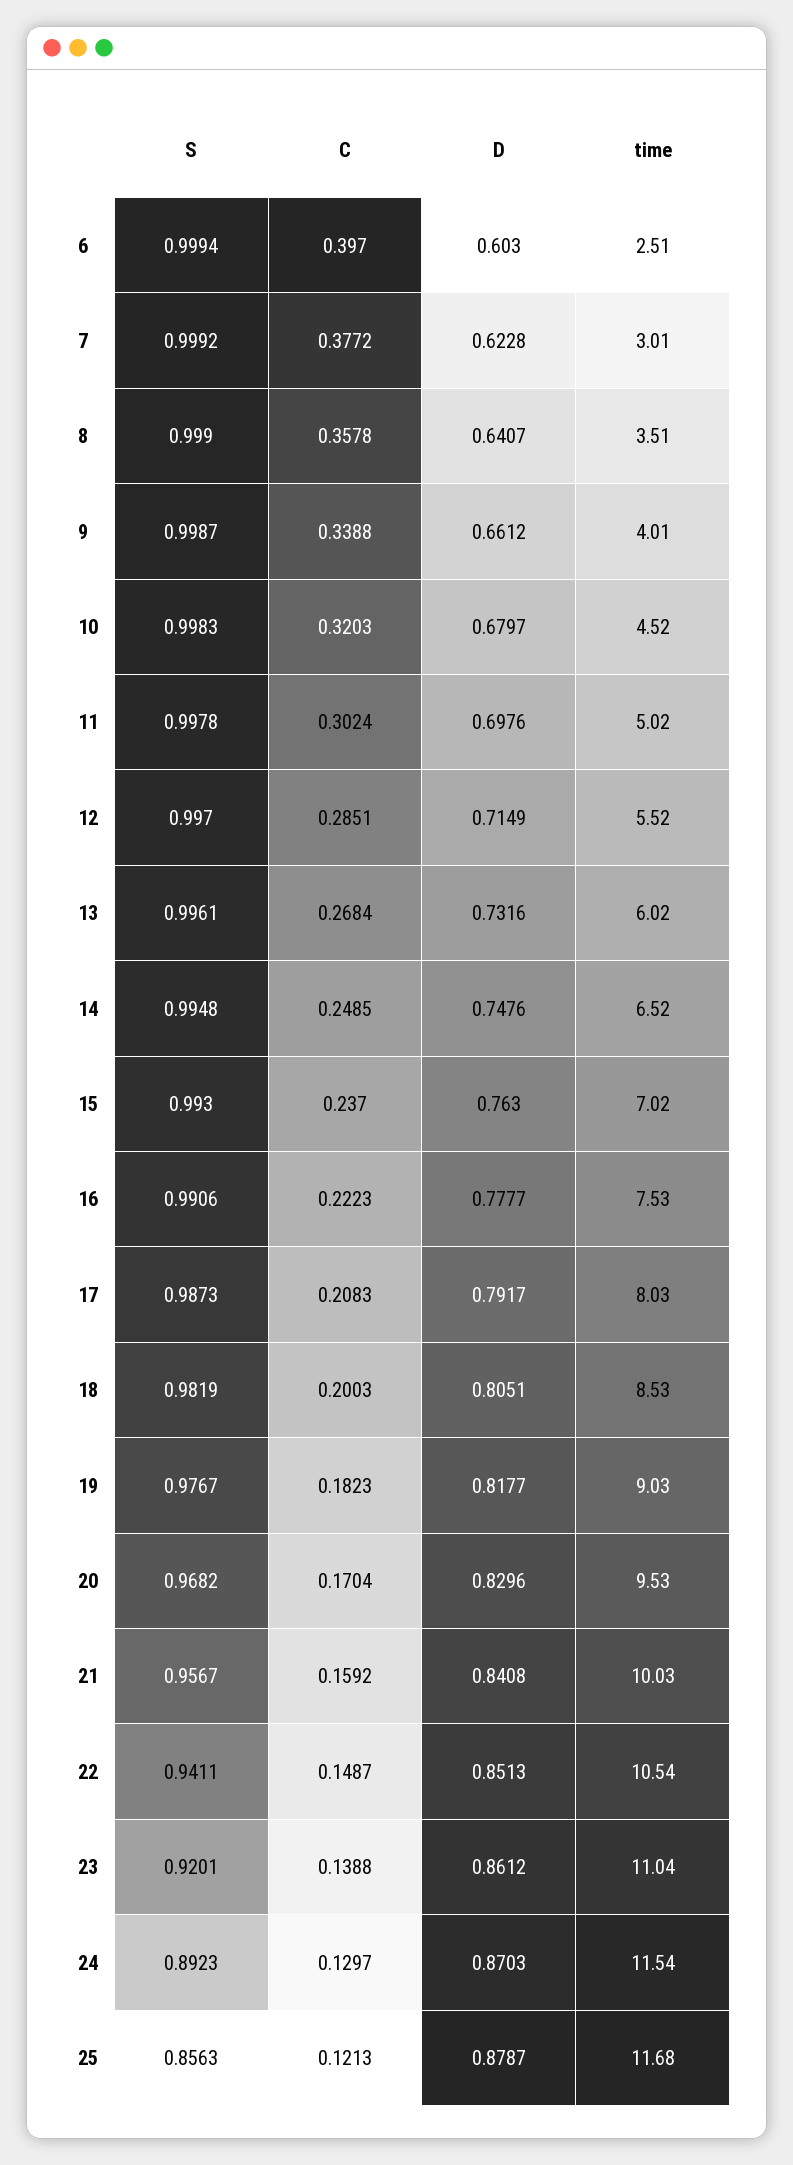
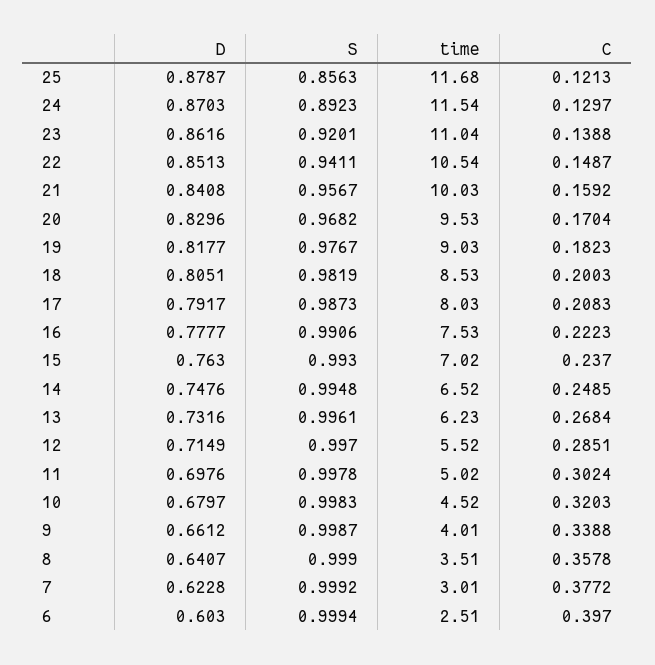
  {
    "S": {
      "6": 0.9994,
      "7": 0.9992,
      "8": 0.999,
      "9": 0.9987,
      "10": 0.9983,
      "11": 0.9978,
      "12": 0.997,
      "13": 0.9961,
      "14": 0.9948,
      "15": 0.993,
      "16": 0.9906,
      "17": 0.9873,
      "18": 0.9819,
      "19": 0.9767,
      "20": 0.9682,
      "21": 0.9567,
      "22": 0.9411,
      "23": 0.9201,
      "24": 0.8923,
      "25": 0.8563
    },
    "C": {
      "6": 0.397,
      "7": 0.3772,
      "8": 0.3578,
      "9": 0.3388,
      "10": 0.3203,
      "11": 0.3024,
      "12": 0.2851,
      "13": 0.2684,
      "14": 0.2485,
      "15": 0.237,
      "16": 0.2223,
      "17": 0.2083,
      "18": 0.2003,
      "19": 0.1823,
      "20": 0.1704,
      "21": 0.1592,
      "22": 0.1487,
      "23": 0.1388,
      "24": 0.1297,
      "25": 0.1213
    },
    "D": {
      "6": 0.603,
      "7": 0.6228,
      "8": 0.6407,
      "9": 0.6612,
      "10": 0.6797,
      "11": 0.6976,
      "12": 0.7149,
      "13": 0.7316,
      "14": 0.7476,
      "15": 0.763,
      "16": 0.7777,
      "17": 0.7917,
      "18": 0.8051,
      "19": 0.8177,
      "20": 0.8296,
      "21": 0.8408,
      "22": 0.8513,
-     "23": 0.8612,
+     "23": 0.8616,
      "24": 0.8703,
      "25": 0.8787
    },
    "time": {
      "6": 2.51,
      "7": 3.01,
      "8": 3.51,
      "9": 4.01,
      "10": 4.52,
      "11": 5.02,
      "12": 5.52,
-     "13": 6.02,
+     "13": 6.23,
      "14": 6.52,
      "15": 7.02,
      "16": 7.53,
      "17": 8.03,
      "18": 8.53,
      "19": 9.03,
      "20": 9.53,
      "21": 10.03,
      "22": 10.54,
      "23": 11.04,
      "24": 11.54,
      "25": 11.68
    }
  }

